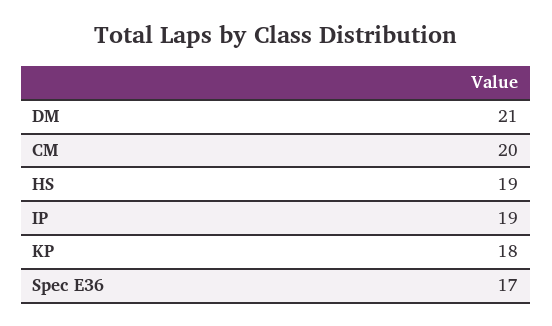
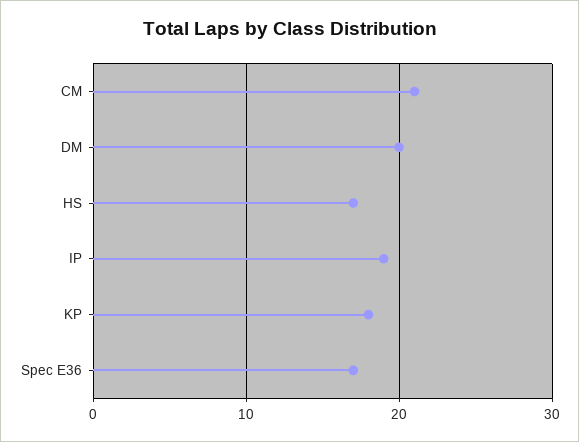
  {
-   "DM": 21,
+   "DM": 20,
-   "CM": 20,
+   "CM": 21,
-   "HS": 19,
+   "HS": 17,
    "IP": 19,
    "KP": 18,
    "Spec E36": 17
  }

